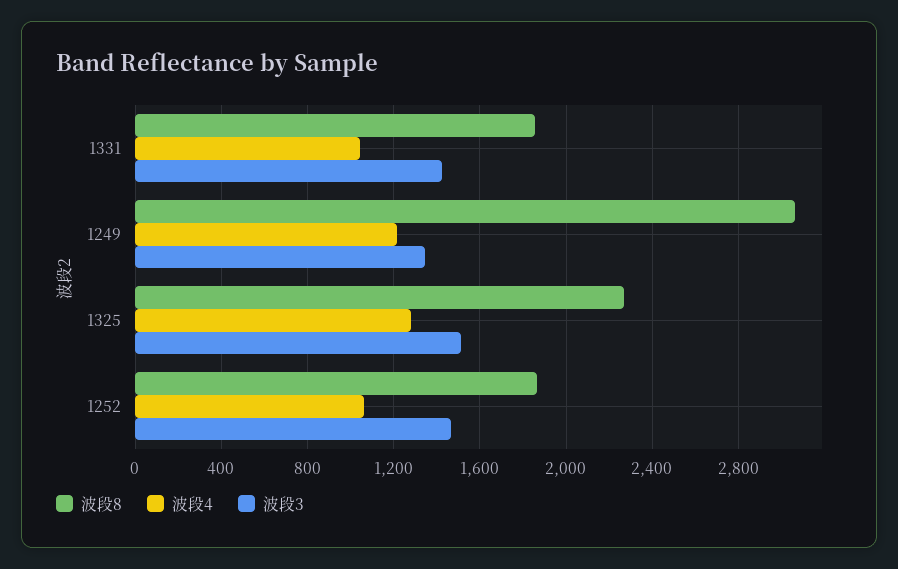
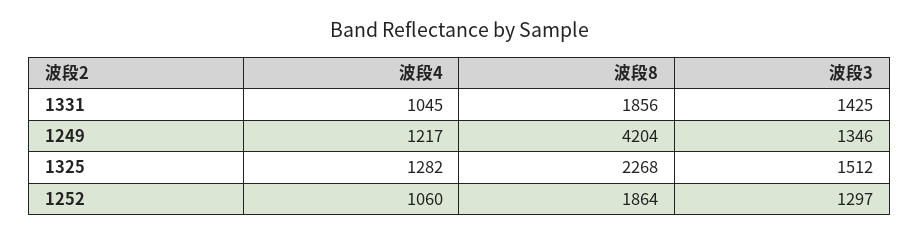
  {
    "波段8": {
      "1331": 1856,
-     "1249": 3050,
+     "1249": 4204,
      "1325": 2268,
      "1252": 1864
    },
    "波段4": {
      "1331": 1045,
      "1249": 1217,
      "1325": 1282,
      "1252": 1060
    },
    "波段3": {
      "1331": 1425,
      "1249": 1346,
      "1325": 1512,
-     "1252": 1450
+     "1252": 1297
    }
  }

